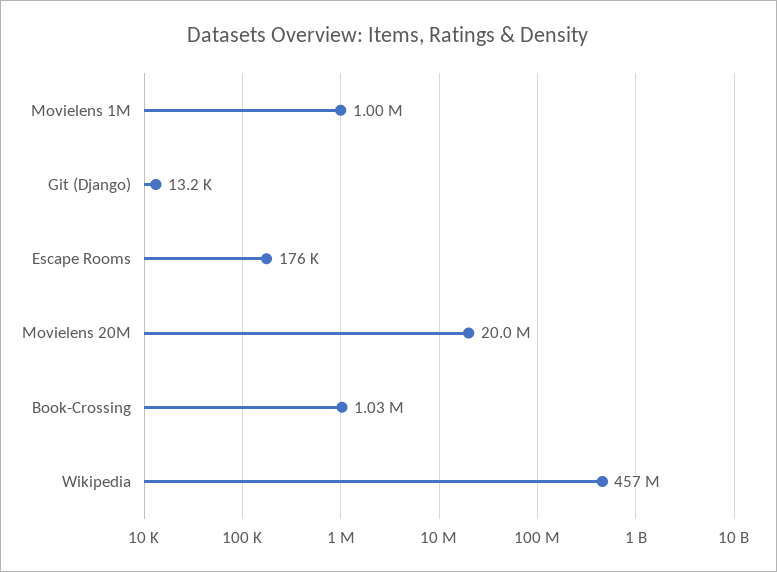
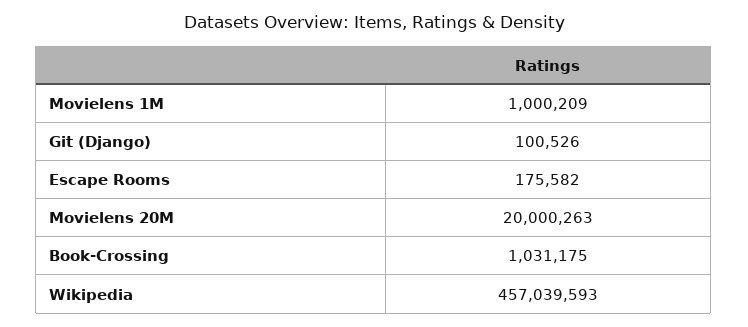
  {
    "Movielens 1M": 1000209,
-   "Git (Django)": 13200,
+   "Git (Django)": 100526,
    "Escape Rooms": 175582,
    "Movielens 20M": 20000263,
    "Book-Crossing": 1031175,
    "Wikipedia": 457039593
  }

